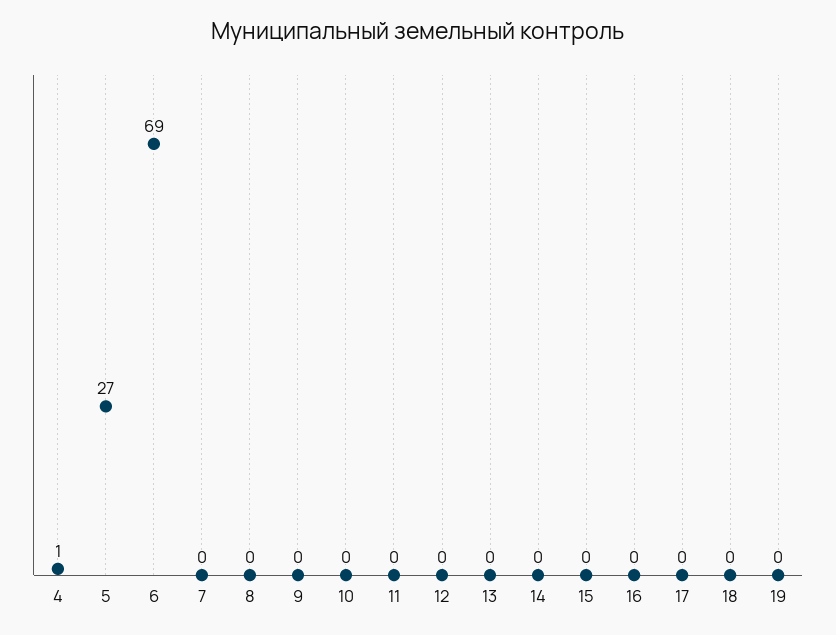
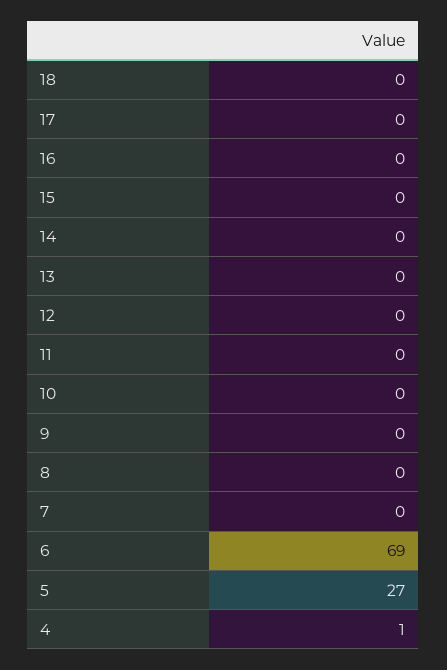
  {
    "4": 1,
    "5": 27,
    "6": 69,
    "7": 0,
    "8": 0,
    "9": 0,
    "10": 0,
    "11": 0,
    "12": 0,
    "13": 0,
    "14": 0,
    "15": 0,
    "16": 0,
    "17": 0,
-   "18": 0,
+   "18": 0
-   "19": 0
  }

